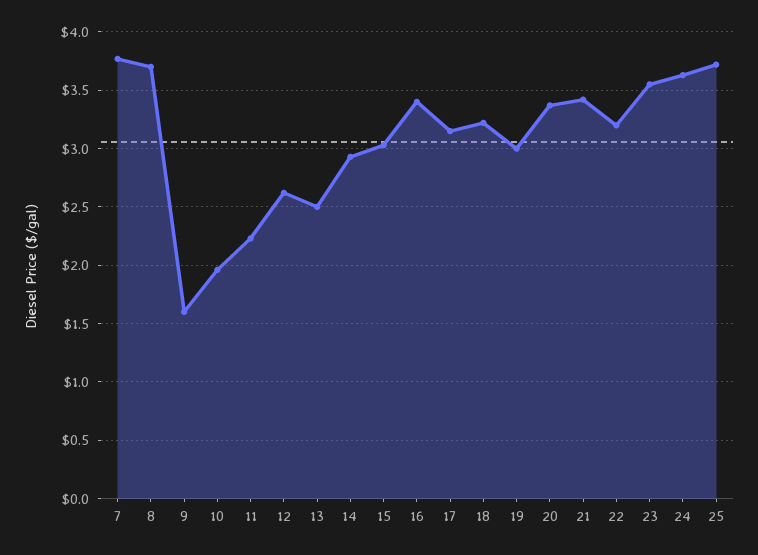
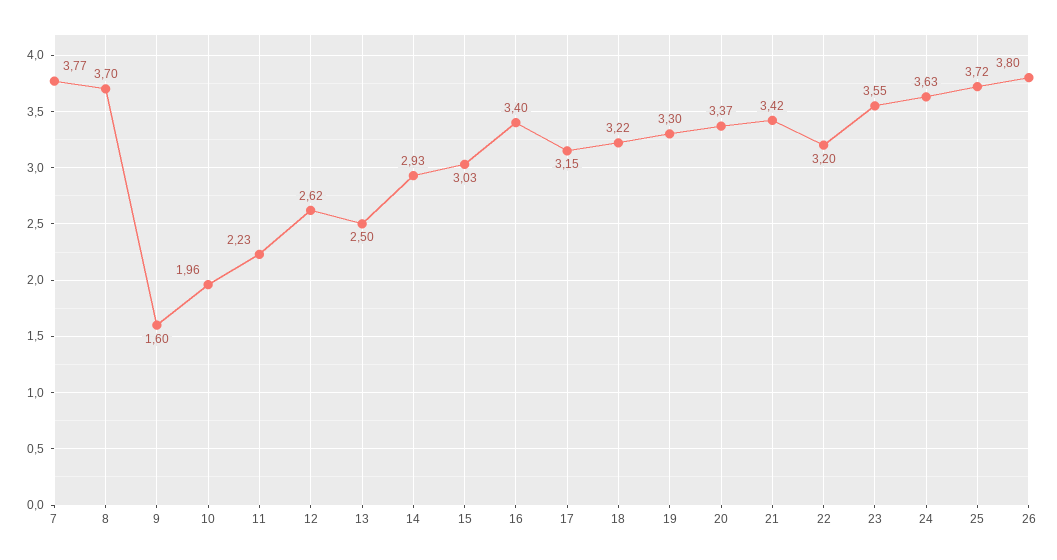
  {
    "7": 3.77,
    "8": 3.7,
    "9": 1.6,
    "10": 1.96,
    "11": 2.23,
    "12": 2.62,
    "13": 2.5,
    "14": 2.93,
    "15": 3.03,
    "16": 3.4,
    "17": 3.15,
    "18": 3.22,
-   "19": 3,
+   "19": 3.3,
    "20": 3.37,
    "21": 3.42,
    "22": 3.2,
    "23": 3.55,
    "24": 3.63,
-   "25": 3.72
+   "25": 3.72,
+   "26": 3.8
  }

